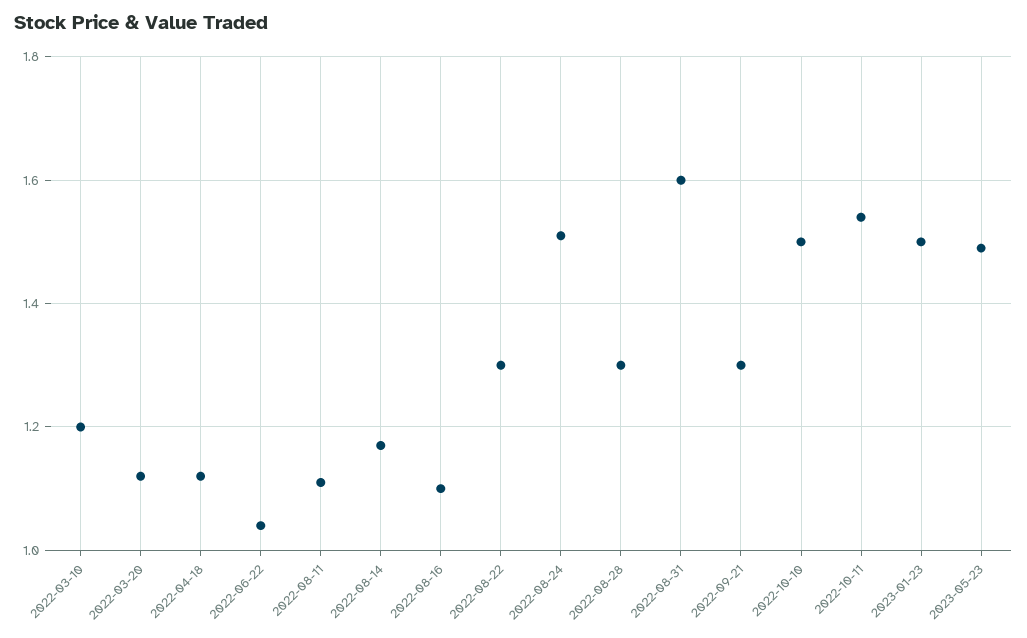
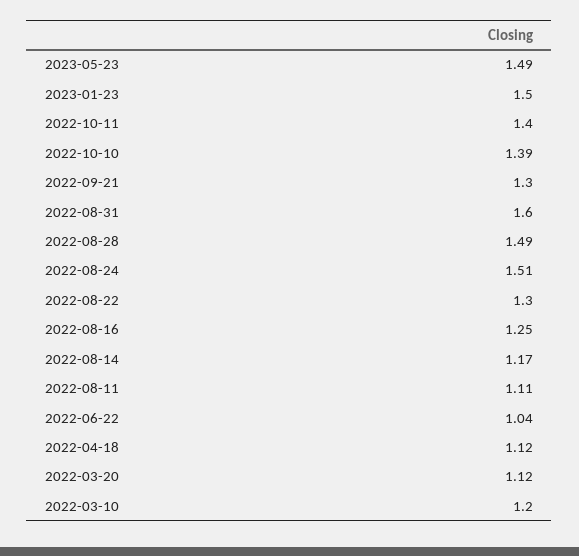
  {
    "2022-03-10": 1.2,
    "2022-03-20": 1.12,
    "2022-04-18": 1.12,
    "2022-06-22": 1.04,
    "2022-08-11": 1.11,
    "2022-08-14": 1.17,
-   "2022-08-16": 1.1,
+   "2022-08-16": 1.25,
    "2022-08-22": 1.3,
    "2022-08-24": 1.51,
-   "2022-08-28": 1.3,
+   "2022-08-28": 1.49,
    "2022-08-31": 1.6,
    "2022-09-21": 1.3,
-   "2022-10-10": 1.5,
+   "2022-10-10": 1.39,
-   "2022-10-11": 1.55,
+   "2022-10-11": 1.4,
    "2023-01-23": 1.5,
    "2023-05-23": 1.49
  }

